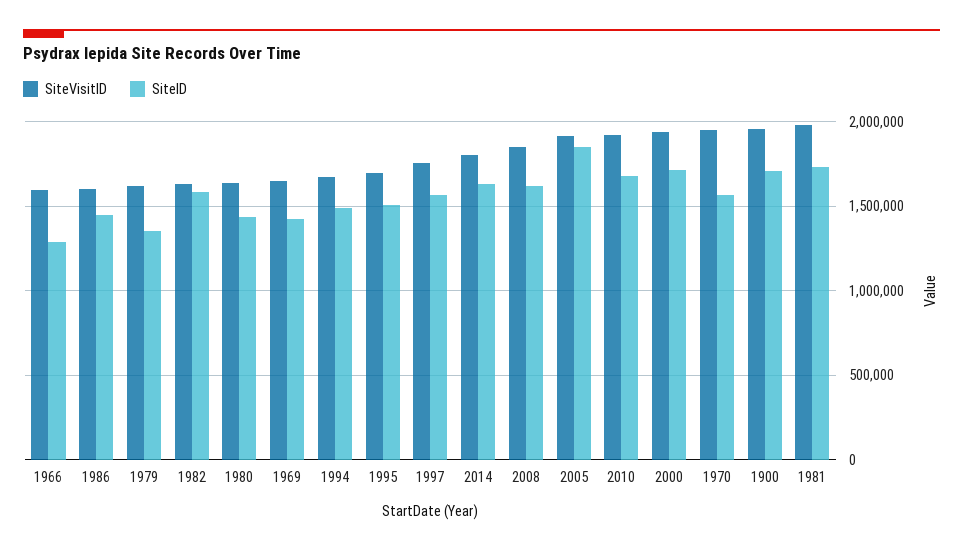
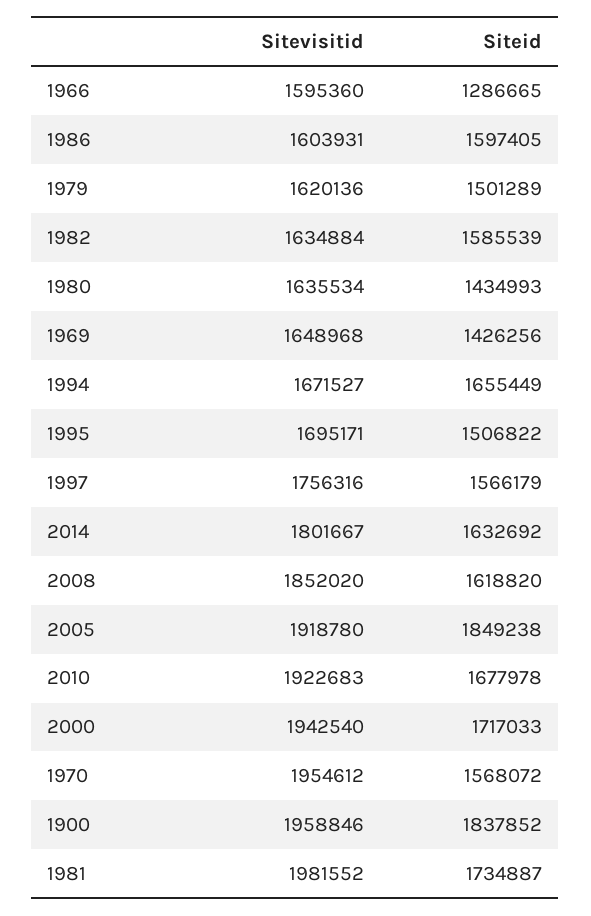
  {
    "SiteVisitID": {
      "1966": 1595360,
      "1986": 1603931,
      "1979": 1620136,
      "1982": 1634884,
      "1980": 1635534,
      "1969": 1648968,
      "1994": 1671527,
      "1995": 1695171,
      "1997": 1756316,
      "2014": 1801667,
      "2008": 1852020,
      "2005": 1918780,
      "2010": 1922683,
      "2000": 1942540,
      "1970": 1954612,
      "1900": 1958846,
      "1981": 1981552
    },
    "SiteID": {
      "1966": 1286665,
-     "1986": 1450000,
+     "1986": 1597405,
-     "1979": 1350000,
+     "1979": 1501289,
      "1982": 1585539,
      "1980": 1434993,
      "1969": 1426256,
-     "1994": 1500000,
+     "1994": 1655449,
      "1995": 1506822,
      "1997": 1566179,
      "2014": 1632692,
      "2008": 1618820,
      "2005": 1849238,
      "2010": 1677978,
      "2000": 1717033,
      "1970": 1568072,
-     "1900": 1700000,
+     "1900": 1837852,
      "1981": 1734887
    }
  }

